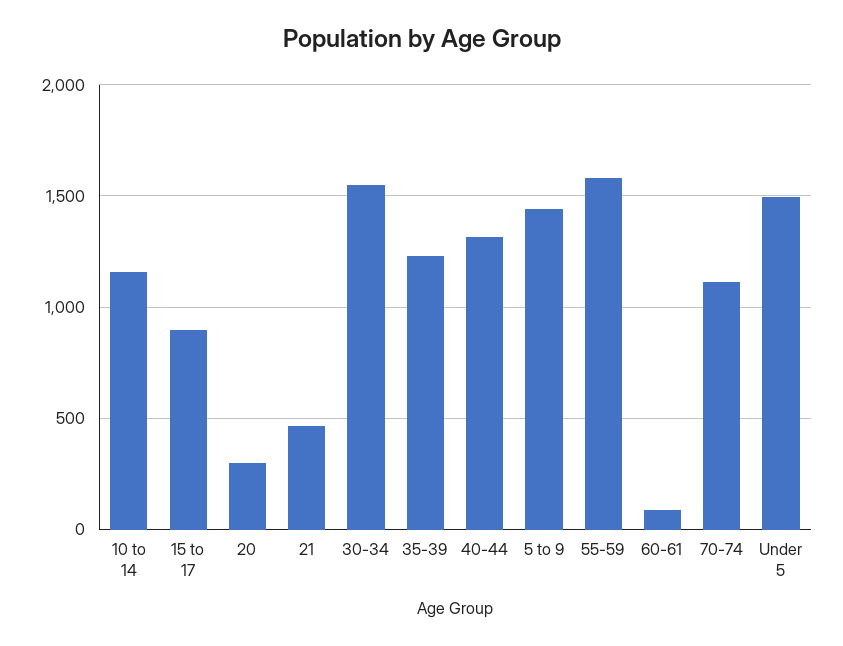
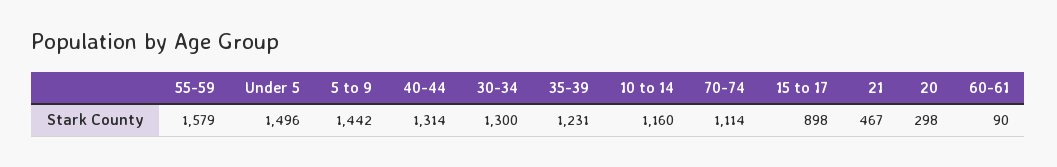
  {
    "10 to 14": 1160,
    "15 to 17": 898,
    "20": 298,
    "21": 467,
-   "30-34": 1550,
+   "30-34": 1300,
    "35-39": 1231,
    "40-44": 1314,
    "5 to 9": 1442,
    "55-59": 1579,
    "60-61": 90,
    "70-74": 1114,
    "Under 5": 1496
  }

